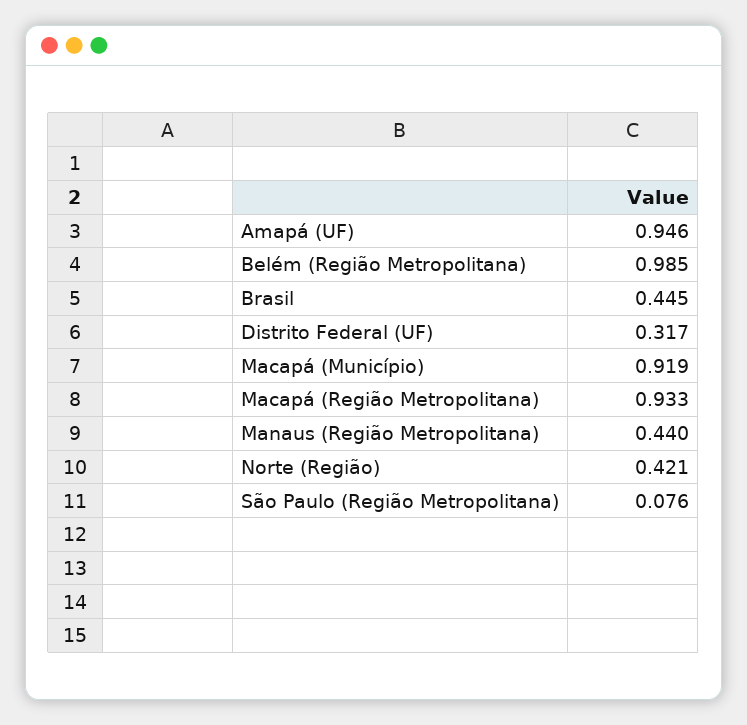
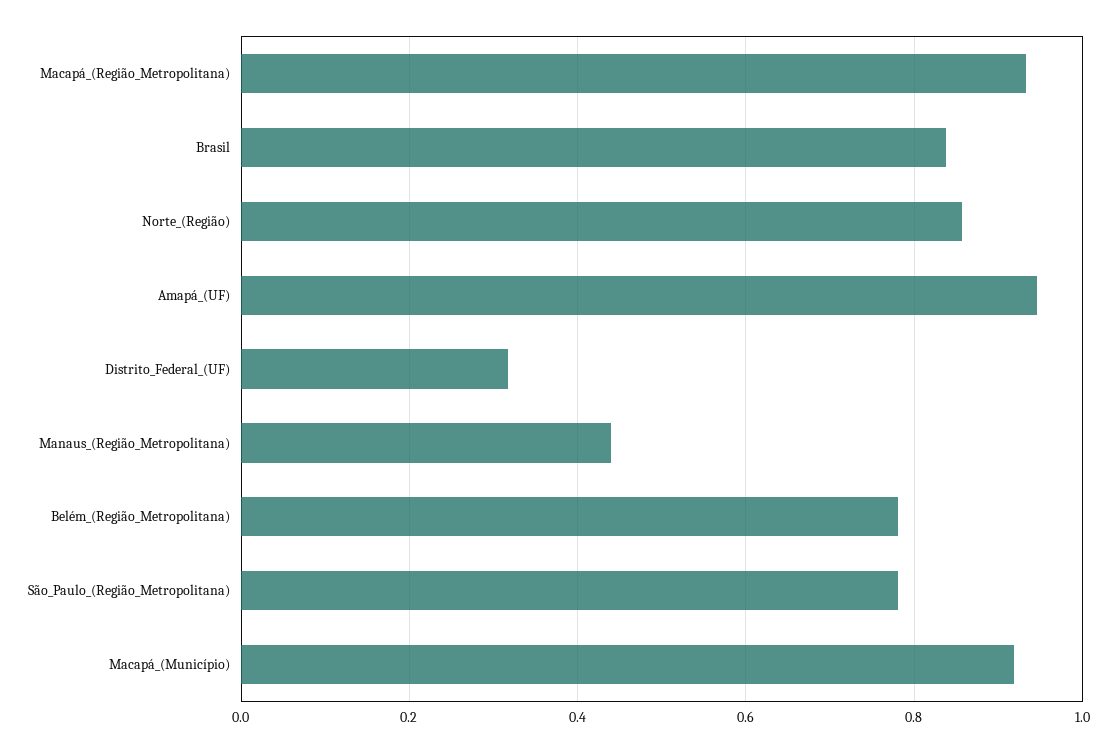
  {
    "Amapá (UF)": 0.946,
-   "Belém (Região Metropolitana)": 0.985,
+   "Belém (Região Metropolitana)": 0.78,
-   "Brasil": 0.445,
+   "Brasil": 0.84,
    "Distrito Federal (UF)": 0.317,
    "Macapá (Município)": 0.919,
    "Macapá (Região Metropolitana)": 0.933,
    "Manaus (Região Metropolitana)": 0.44,
-   "Norte (Região)": 0.421,
+   "Norte (Região)": 0.86,
-   "São Paulo (Região Metropolitana)": 0.076
+   "São Paulo (Região Metropolitana)": 0.78
  }

